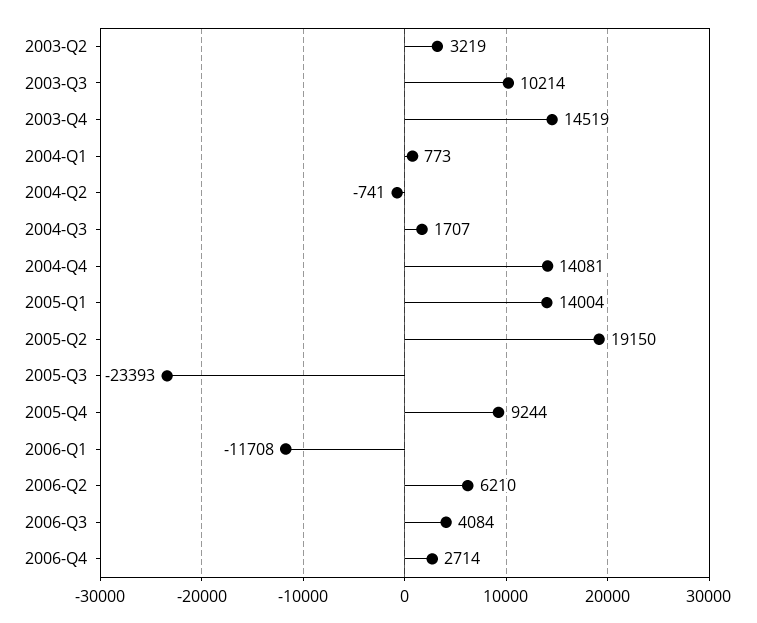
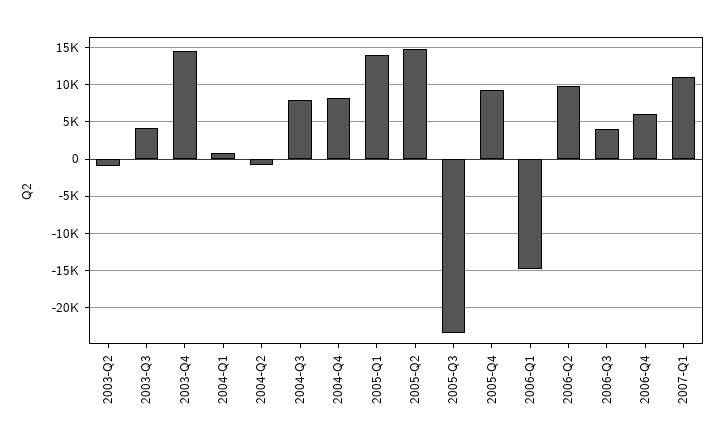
  {
-   "2003-Q2": 3219,
+   "2003-Q2": -1000,
-   "2003-Q3": 10214,
+   "2003-Q3": 4000,
    "2003-Q4": 14519,
    "2004-Q1": 773,
    "2004-Q2": -741,
-   "2004-Q3": 1707,
+   "2004-Q3": 8000,
-   "2004-Q4": 14081,
+   "2004-Q4": 8000,
    "2005-Q1": 14004,
-   "2005-Q2": 19150,
+   "2005-Q2": 15000,
    "2005-Q3": -23393,
    "2005-Q4": 9244,
-   "2006-Q1": -11708,
+   "2006-Q1": -15000,
-   "2006-Q2": 6210,
+   "2006-Q2": 10000,
    "2006-Q3": 4084,
-   "2006-Q4": 2714
+   "2006-Q4": 6000,
+   "2007-Q1": 11000
  }

